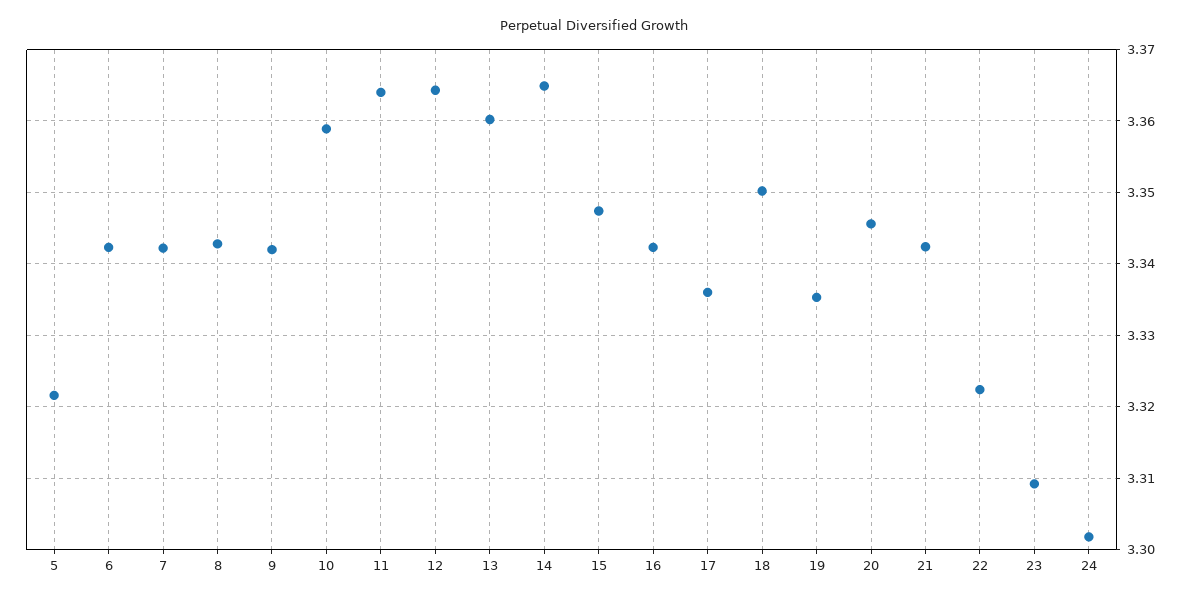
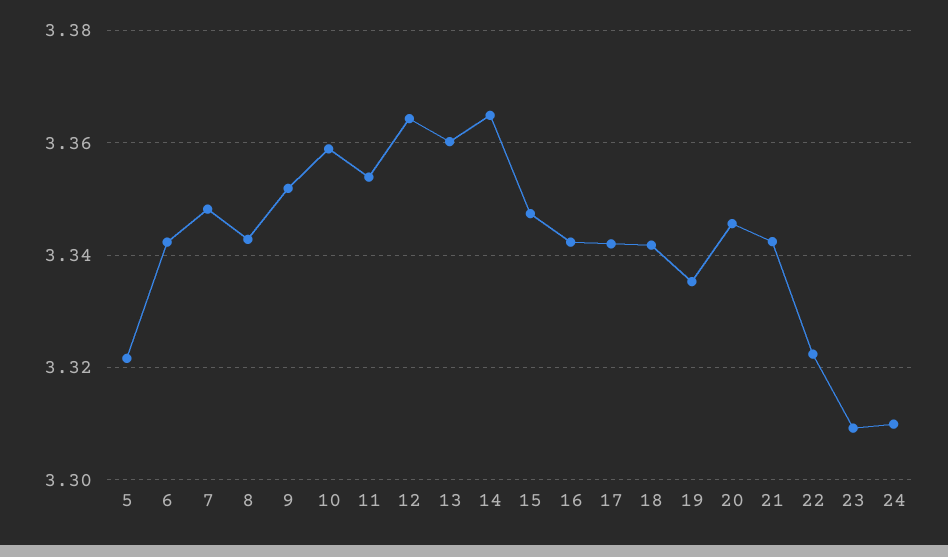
  {
    "5": 3.322,
    "6": 3.342,
-   "7": 3.342,
+   "7": 3.348,
    "8": 3.343,
-   "9": 3.342,
+   "9": 3.352,
    "10": 3.359,
-   "11": 3.364,
+   "11": 3.354,
    "12": 3.364,
    "13": 3.36,
    "14": 3.365,
    "15": 3.347,
    "16": 3.342,
-   "17": 3.336,
+   "17": 3.342,
-   "18": 3.35,
+   "18": 3.342,
    "19": 3.335,
    "20": 3.346,
    "21": 3.342,
    "22": 3.322,
    "23": 3.309,
-   "24": 3.302
+   "24": 3.31
  }

